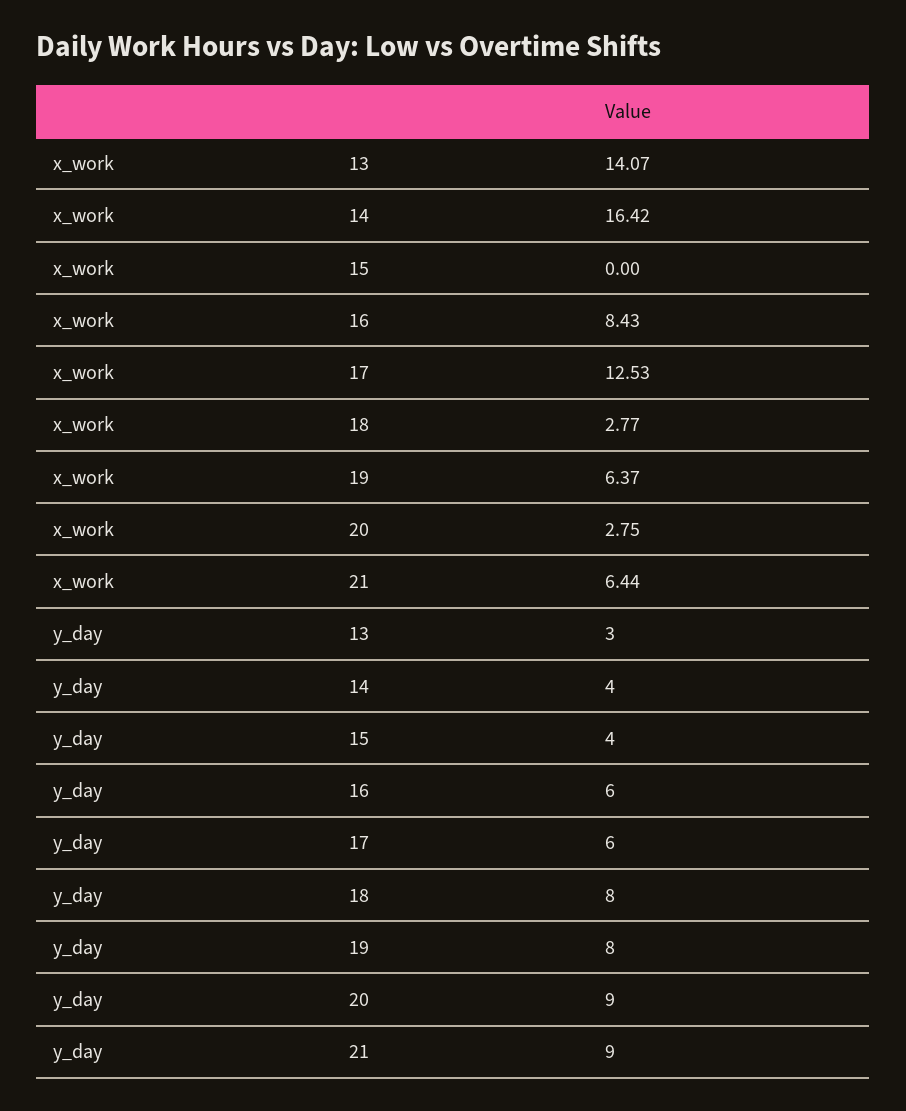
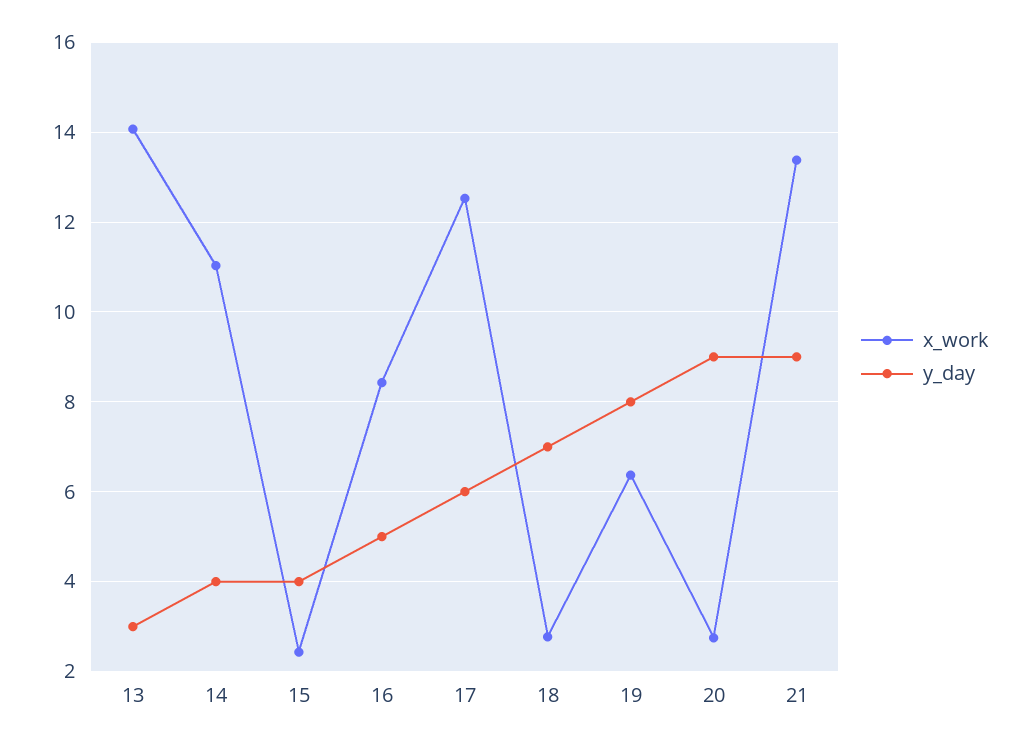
  {
    "x_work": {
      "13": 14.07,
-     "14": 16.42,
+     "14": 11,
-     "15": 0,
+     "15": 2.4,
      "16": 8.43,
      "17": 12.53,
      "18": 2.77,
      "19": 6.37,
      "20": 2.75,
-     "21": 6.44
+     "21": 13.4
    },
    "y_day": {
      "13": 3,
      "14": 4,
      "15": 4,
-     "16": 6,
+     "16": 5,
      "17": 6,
-     "18": 8,
+     "18": 7,
      "19": 8,
      "20": 9,
      "21": 9
    }
  }

